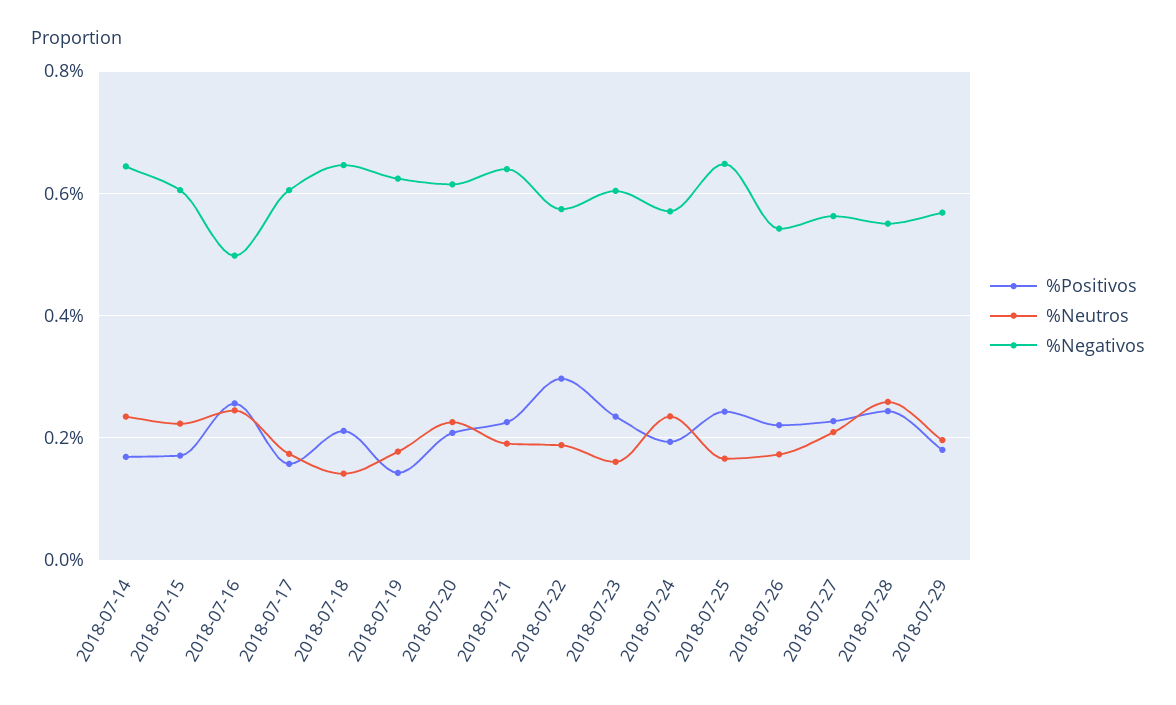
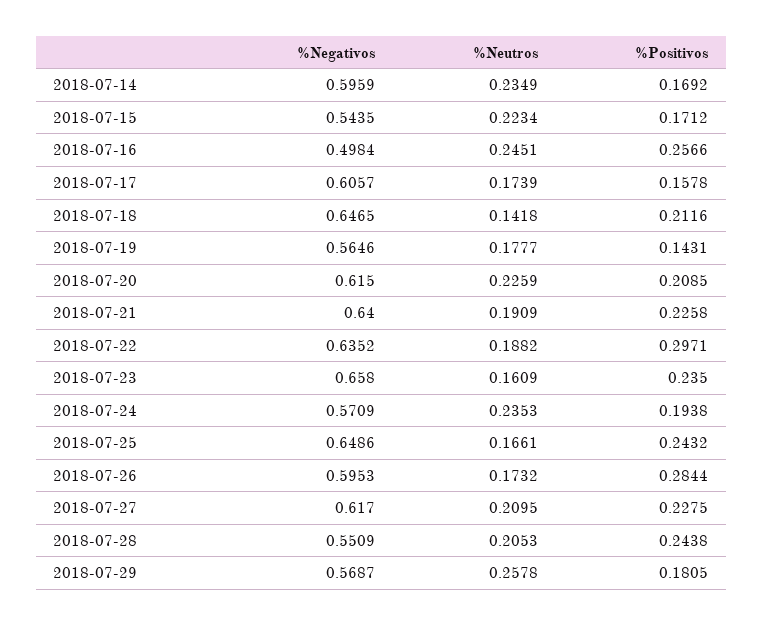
  {
    "%Positivos": {
      "2018-07-14": 0.1692,
      "2018-07-15": 0.1712,
      "2018-07-16": 0.2566,
      "2018-07-17": 0.1578,
      "2018-07-18": 0.2116,
      "2018-07-19": 0.1431,
      "2018-07-20": 0.2085,
      "2018-07-21": 0.2258,
      "2018-07-22": 0.2971,
      "2018-07-23": 0.235,
      "2018-07-24": 0.1938,
      "2018-07-25": 0.2432,
-     "2018-07-26": 0.22,
+     "2018-07-26": 0.2844,
      "2018-07-27": 0.2275,
      "2018-07-28": 0.2438,
      "2018-07-29": 0.1805
    },
    "%Neutros": {
      "2018-07-14": 0.2349,
      "2018-07-15": 0.2234,
      "2018-07-16": 0.2451,
      "2018-07-17": 0.1739,
      "2018-07-18": 0.1418,
      "2018-07-19": 0.1777,
      "2018-07-20": 0.2259,
      "2018-07-21": 0.1909,
      "2018-07-22": 0.1882,
      "2018-07-23": 0.1609,
      "2018-07-24": 0.2353,
      "2018-07-25": 0.1661,
      "2018-07-26": 0.1732,
      "2018-07-27": 0.2095,
-     "2018-07-28": 0.26,
+     "2018-07-28": 0.2053,
-     "2018-07-29": 0.2
+     "2018-07-29": 0.2578
    },
    "%Negativos": {
-     "2018-07-14": 0.64,
+     "2018-07-14": 0.5959,
-     "2018-07-15": 0.6,
+     "2018-07-15": 0.5435,
      "2018-07-16": 0.4984,
      "2018-07-17": 0.6057,
      "2018-07-18": 0.6465,
-     "2018-07-19": 0.62,
+     "2018-07-19": 0.5646,
      "2018-07-20": 0.615,
      "2018-07-21": 0.64,
-     "2018-07-22": 0.58,
+     "2018-07-22": 0.6352,
-     "2018-07-23": 0.6,
+     "2018-07-23": 0.658,
      "2018-07-24": 0.5709,
      "2018-07-25": 0.6486,
-     "2018-07-26": 0.54,
+     "2018-07-26": 0.5953,
-     "2018-07-27": 0.56,
+     "2018-07-27": 0.617,
      "2018-07-28": 0.5509,
      "2018-07-29": 0.5687
    }
  }

